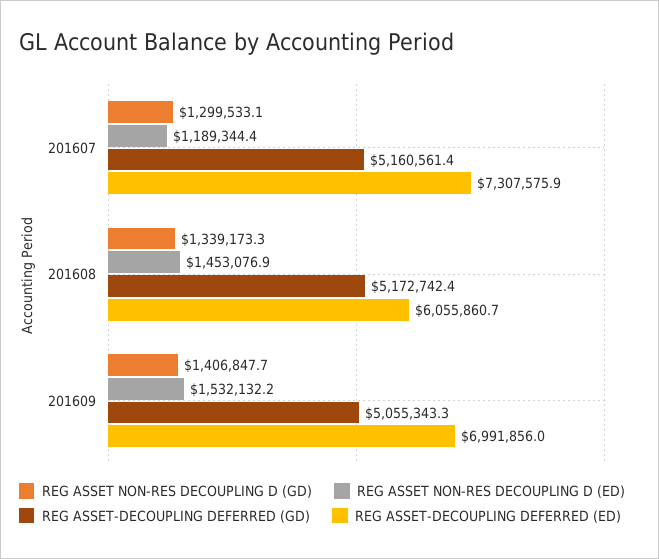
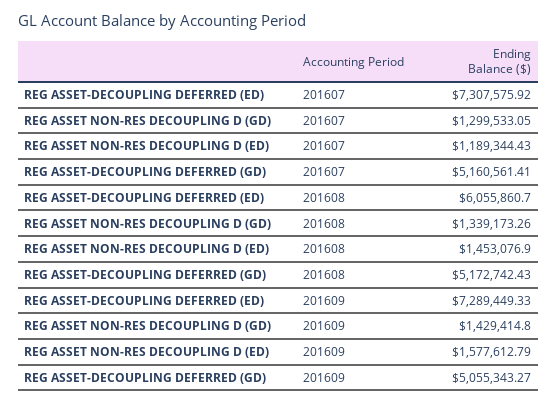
  {
    "REG ASSET NON-RES DECOUPLING D (GD)": {
      "201607": 1299533.05,
      "201608": 1339173.26,
-     "201609": 1406847.7
+     "201609": 1429414.8
    },
    "REG ASSET NON-RES DECOUPLING D (ED)": {
      "201607": 1189344.43,
      "201608": 1453076.9,
-     "201609": 1532132.2
+     "201609": 1577612.79
    },
    "REG ASSET-DECOUPLING DEFERRED (GD)": {
      "201607": 5160561.41,
      "201608": 5172742.43,
      "201609": 5055343.27
    },
    "REG ASSET-DECOUPLING DEFERRED (ED)": {
      "201607": 7307575.92,
      "201608": 6055860.7,
-     "201609": 6991856
+     "201609": 7289449.33
    }
  }

